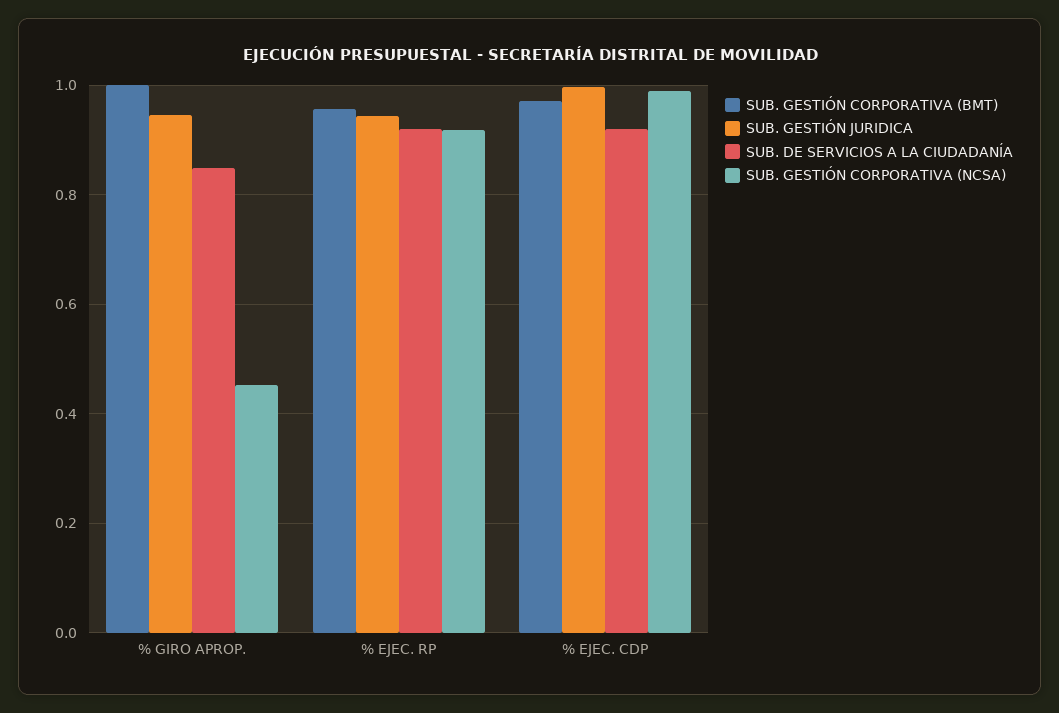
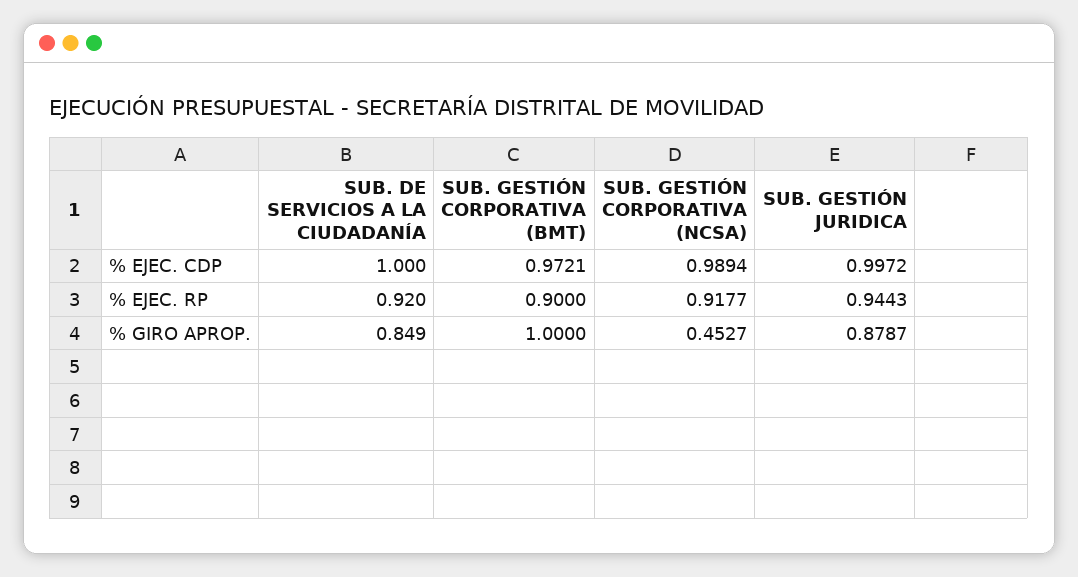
  {
    "SUB. GESTIÓN CORPORATIVA (BMT)": {
      "% GIRO APROP.": 1,
-     "% EJEC. RP": 0.96,
+     "% EJEC. RP": 0.9,
      "% EJEC. CDP": 0.9721
    },
    "SUB. GESTIÓN JURIDICA": {
-     "% GIRO APROP.": 0.94,
+     "% GIRO APROP.": 0.8787,
      "% EJEC. RP": 0.9443,
      "% EJEC. CDP": 0.9972
    },
    "SUB. DE SERVICIOS A LA CIUDADANÍA": {
      "% GIRO APROP.": 0.849,
      "% EJEC. RP": 0.92,
-     "% EJEC. CDP": 0.92
+     "% EJEC. CDP": 1
    },
    "SUB. GESTIÓN CORPORATIVA (NCSA)": {
      "% GIRO APROP.": 0.4527,
      "% EJEC. RP": 0.9177,
      "% EJEC. CDP": 0.9894
    }
  }

